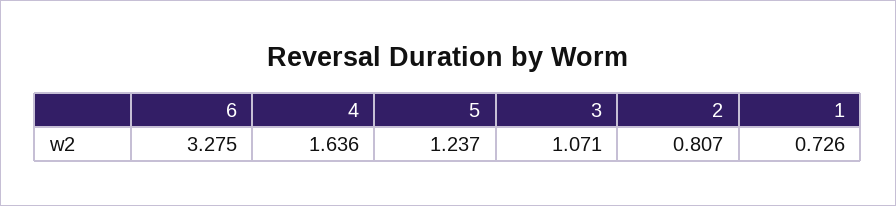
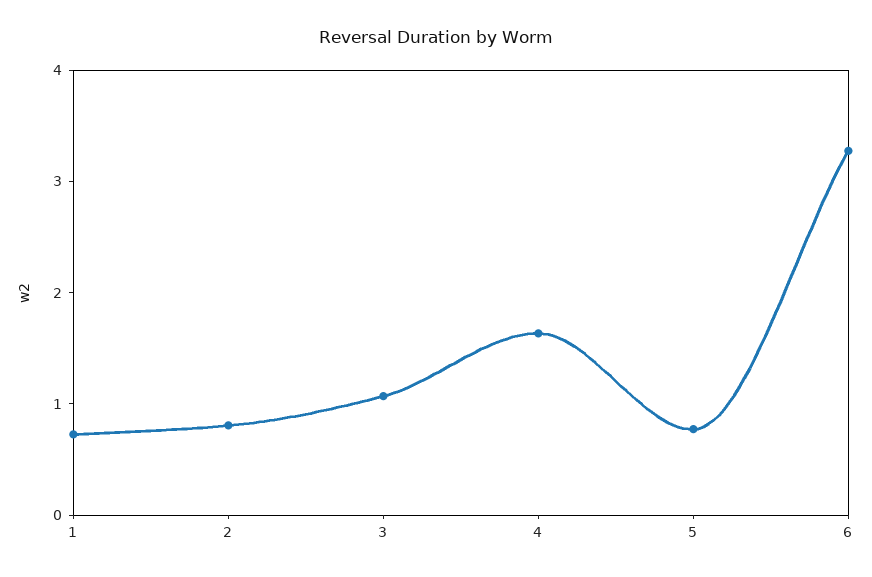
  {
    "6": 3.275,
    "4": 1.636,
-   "5": 1.237,
+   "5": 0.8,
    "3": 1.071,
    "2": 0.807,
    "1": 0.726
  }

